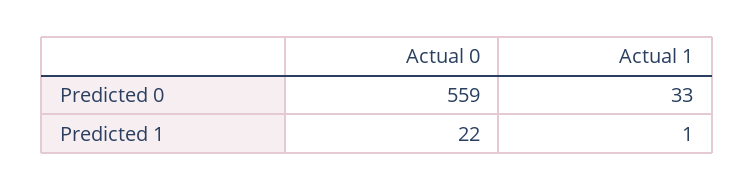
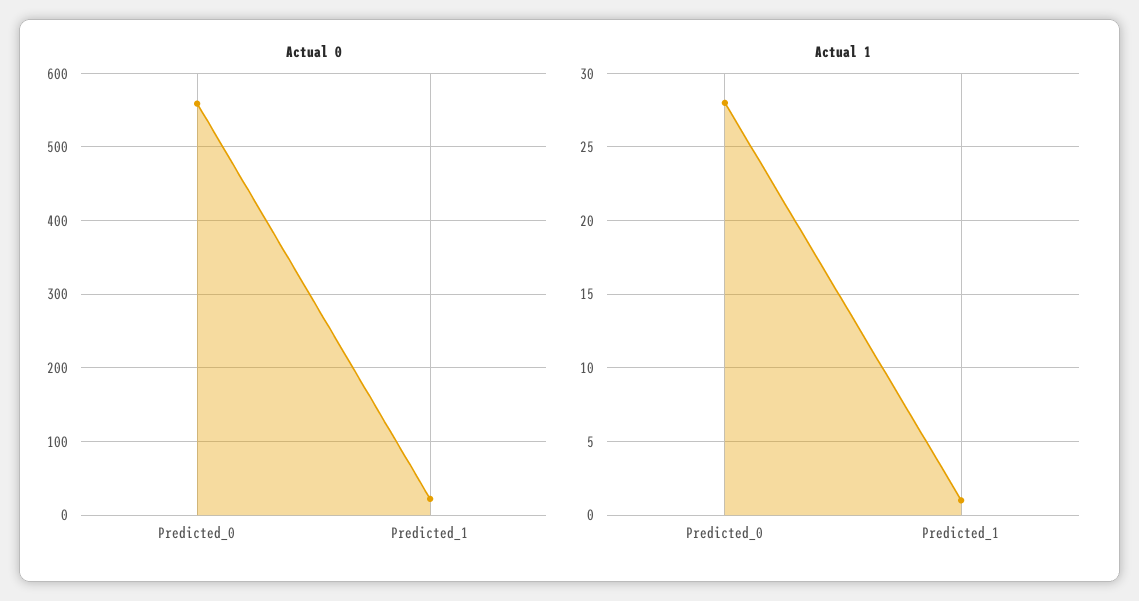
  {
    "Actual 0": {
      "Predicted 0": 559,
      "Predicted 1": 22
    },
    "Actual 1": {
-     "Predicted 0": 33,
+     "Predicted 0": 28,
      "Predicted 1": 1
    }
  }

